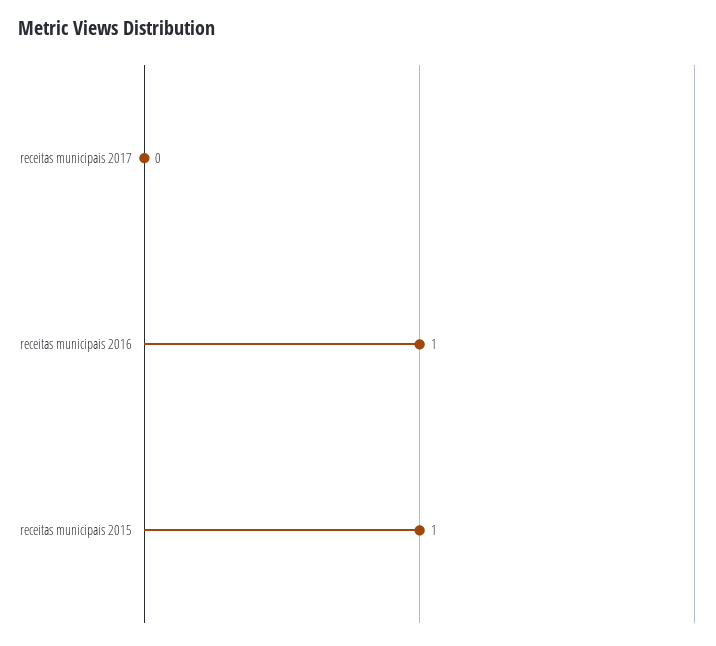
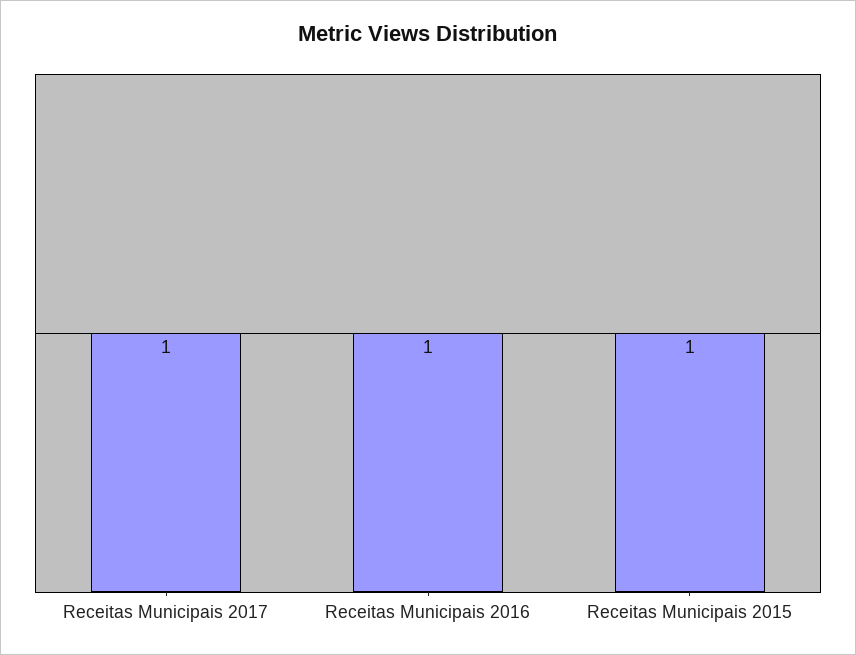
  {
-   "receitas municipais 2017": 0,
+   "receitas municipais 2017": 1,
    "receitas municipais 2016": 1,
    "receitas municipais 2015": 1
  }

